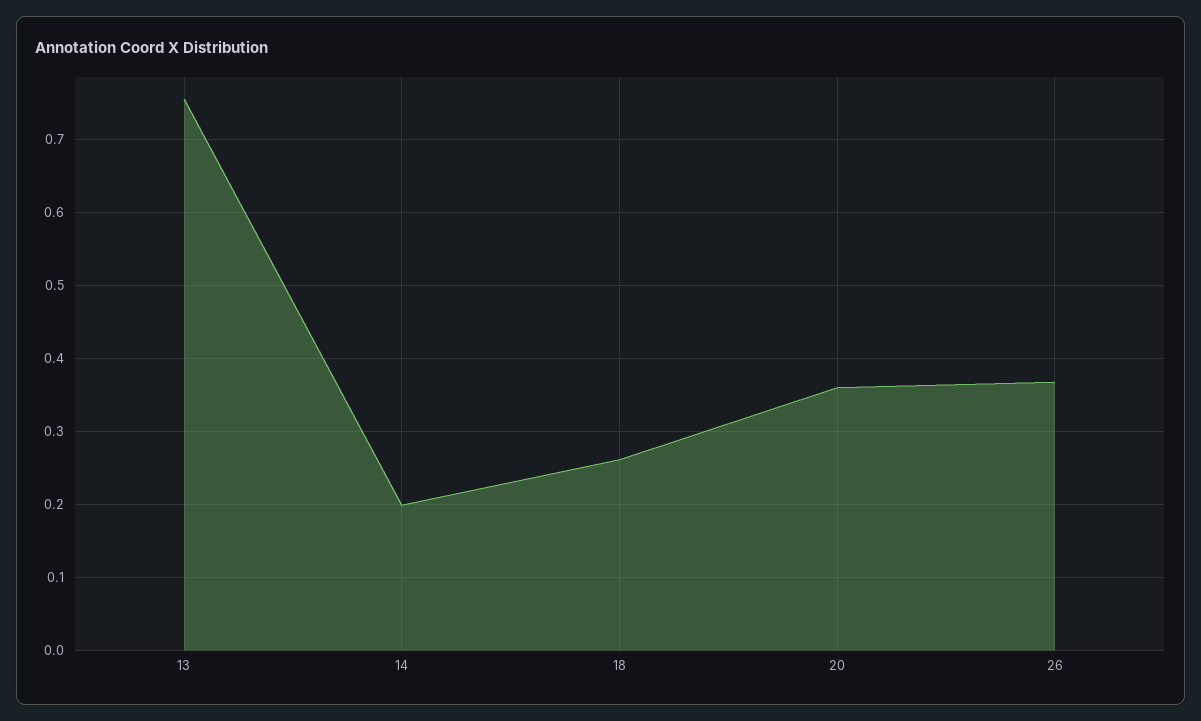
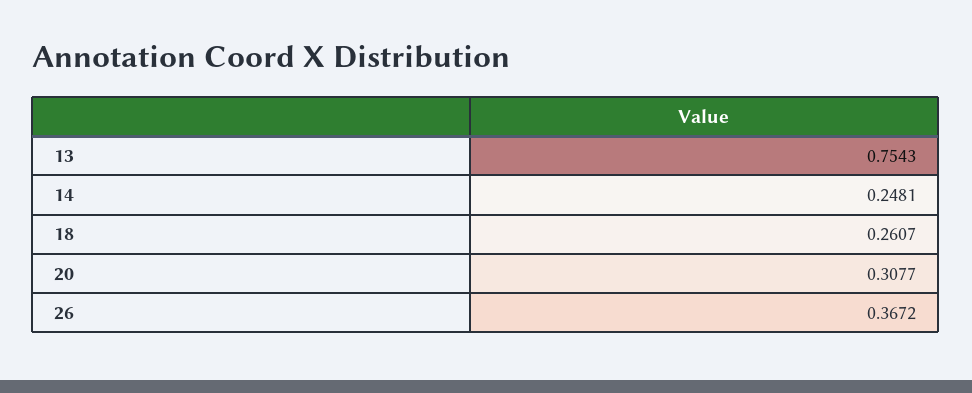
  {
    "13": 0.7543,
-   "14": 0.2,
+   "14": 0.2481,
    "18": 0.2607,
-   "20": 0.36,
+   "20": 0.3077,
    "26": 0.3672
  }

